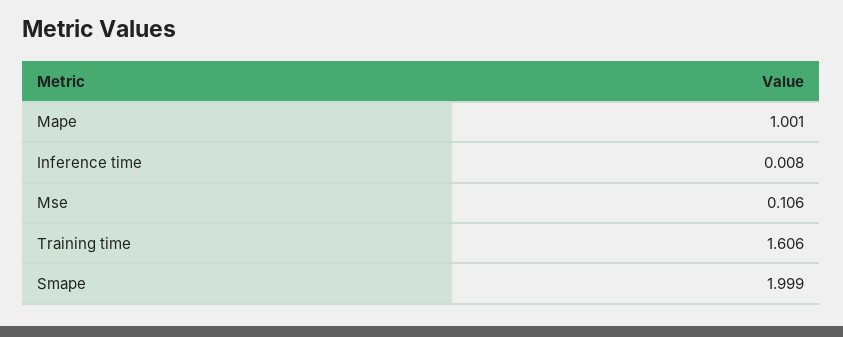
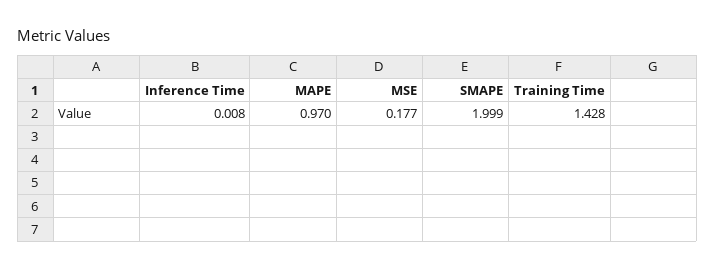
  {
-   "Mape": 1.001,
+   "Mape": 0.97,
    "Inference time": 0.008,
-   "Mse": 0.106,
+   "Mse": 0.177,
-   "Training time": 1.606,
+   "Training time": 1.428,
    "Smape": 1.999
  }

